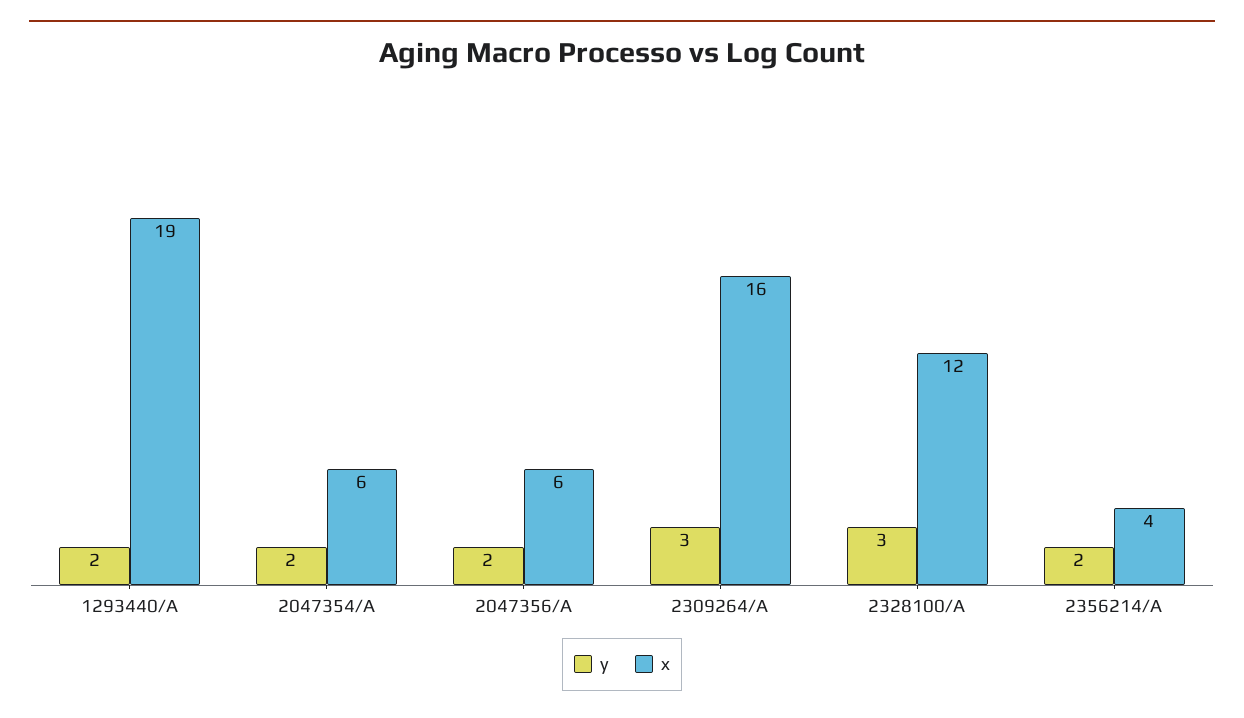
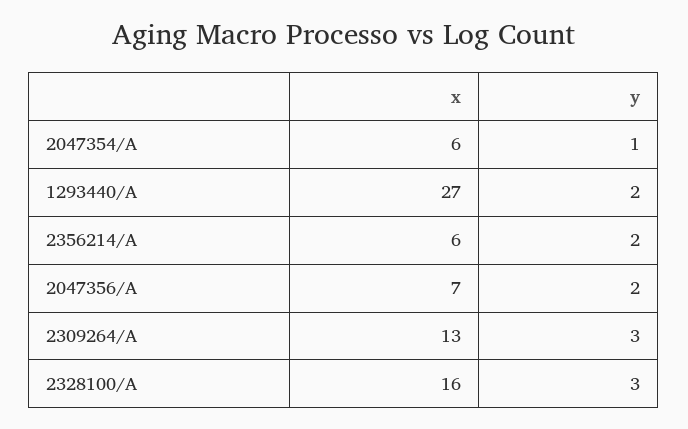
  {
    "y": {
      "1293440/A": 2,
-     "2047354/A": 2,
+     "2047354/A": 1,
      "2047356/A": 2,
      "2309264/A": 3,
      "2328100/A": 3,
      "2356214/A": 2
    },
    "x": {
-     "1293440/A": 19,
+     "1293440/A": 27,
      "2047354/A": 6,
-     "2047356/A": 6,
+     "2047356/A": 7,
-     "2309264/A": 16,
+     "2309264/A": 13,
-     "2328100/A": 12,
+     "2328100/A": 16,
-     "2356214/A": 4
+     "2356214/A": 6
    }
  }

